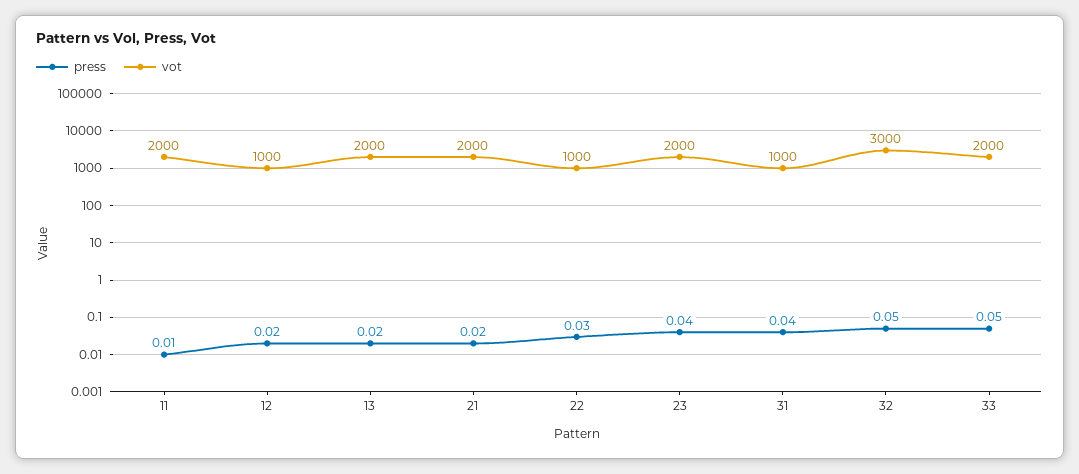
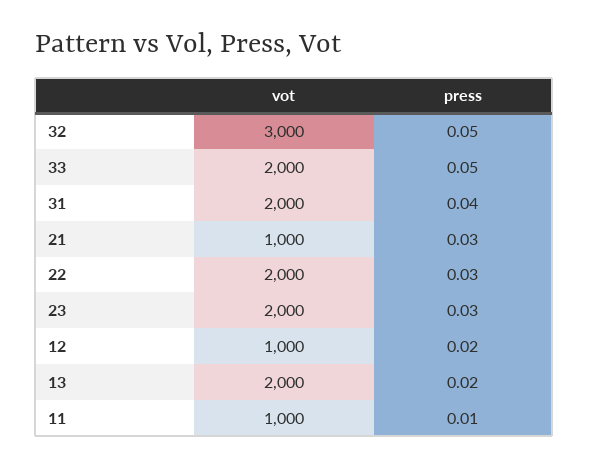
  {
    "press": {
      "11": 0.01,
      "12": 0.02,
      "13": 0.02,
-     "21": 0.02,
+     "21": 0.03,
      "22": 0.03,
-     "23": 0.04,
+     "23": 0.03,
      "31": 0.04,
      "32": 0.05,
      "33": 0.05
    },
    "vot": {
-     "11": 2000,
+     "11": 1000,
      "12": 1000,
      "13": 2000,
-     "21": 2000,
+     "21": 1000,
-     "22": 1000,
+     "22": 2000,
      "23": 2000,
-     "31": 1000,
+     "31": 2000,
      "32": 3000,
      "33": 2000
    }
  }

